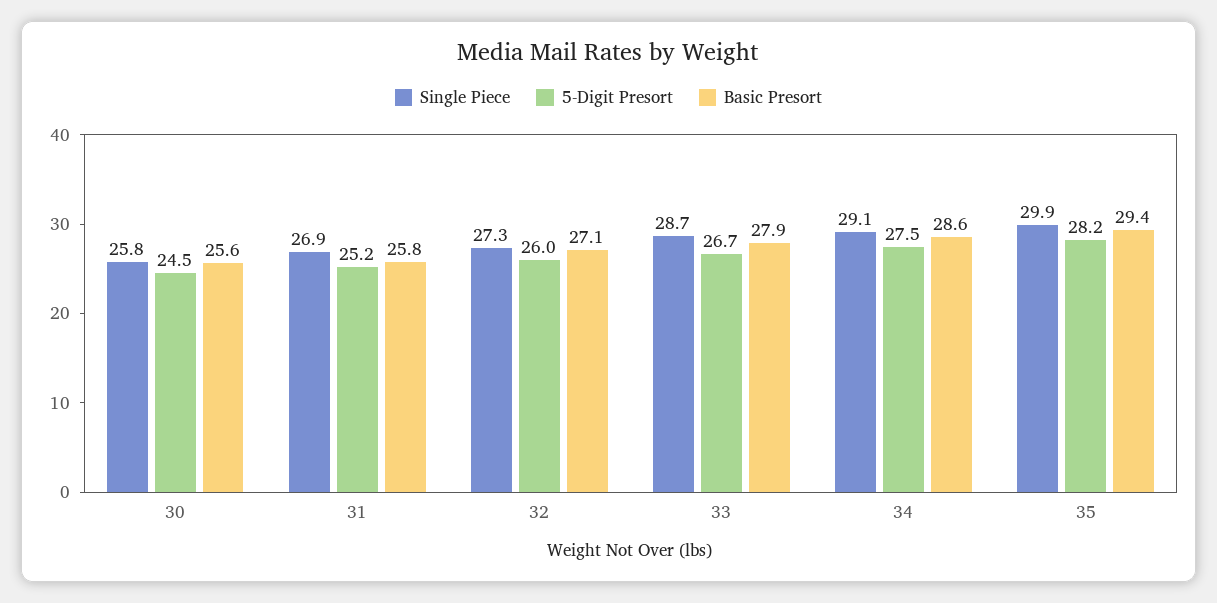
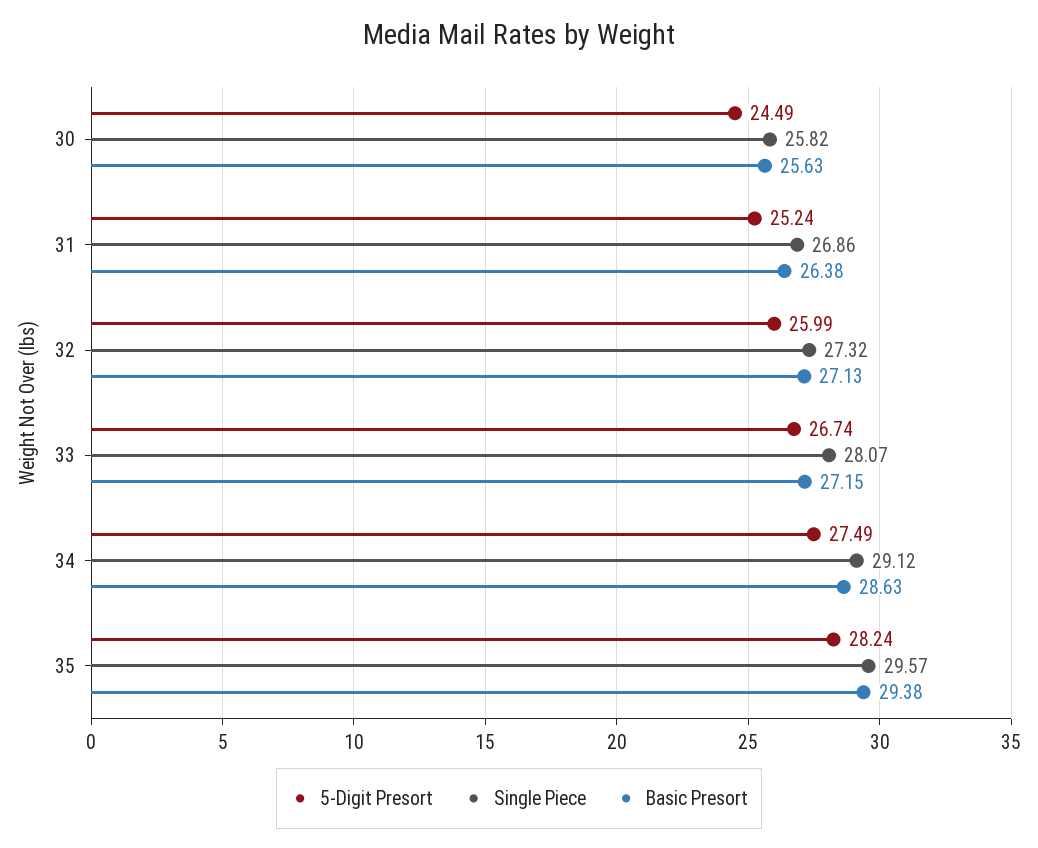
  {
    "Single Piece": {
      "30": 25.82,
      "31": 26.86,
      "32": 27.32,
-     "33": 28.7,
+     "33": 28.07,
      "34": 29.12,
-     "35": 29.9
+     "35": 29.57
    },
    "5-Digit Presort": {
      "30": 24.49,
      "31": 25.24,
      "32": 25.99,
      "33": 26.74,
      "34": 27.49,
      "35": 28.24
    },
    "Basic Presort": {
      "30": 25.63,
-     "31": 25.8,
+     "31": 26.38,
      "32": 27.13,
-     "33": 27.9,
+     "33": 27.15,
      "34": 28.63,
      "35": 29.38
    }
  }

